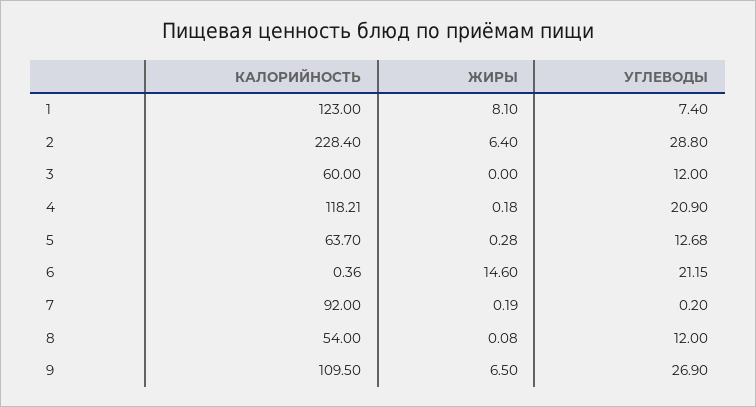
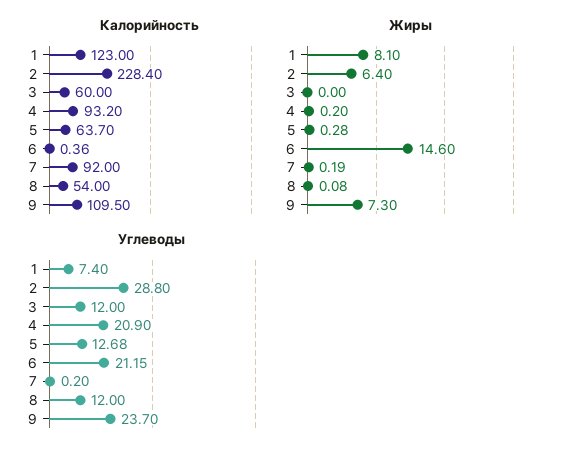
  {
    "КАЛОРИЙНОСТЬ": {
      "1": 123,
      "2": 228.4,
      "3": 60,
-     "4": 118.21,
+     "4": 93.2,
      "5": 63.7,
      "6": 0.36,
      "7": 92,
      "8": 54,
      "9": 109.5
    },
    "ЖИРЫ": {
      "1": 8.1,
      "2": 6.4,
      "3": 0,
-     "4": 0.18,
+     "4": 0.2,
      "5": 0.28,
      "6": 14.6,
      "7": 0.19,
      "8": 0.08,
-     "9": 6.5
+     "9": 7.3
    },
    "УГЛЕВОДЫ": {
      "1": 7.4,
      "2": 28.8,
      "3": 12,
      "4": 20.9,
      "5": 12.68,
      "6": 21.15,
      "7": 0.2,
      "8": 12,
-     "9": 26.9
+     "9": 23.7
    }
  }

